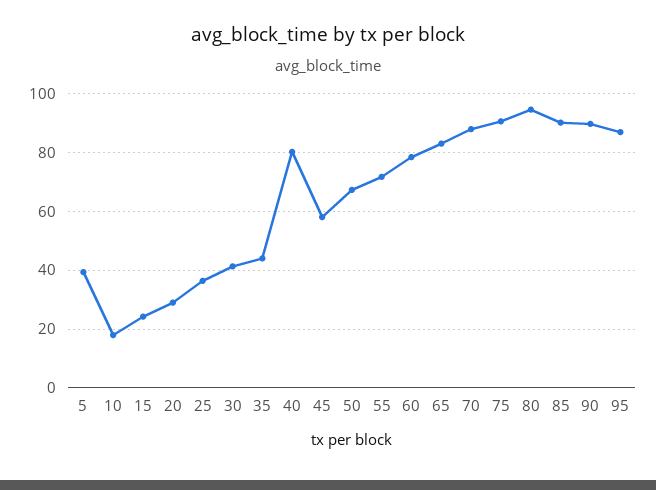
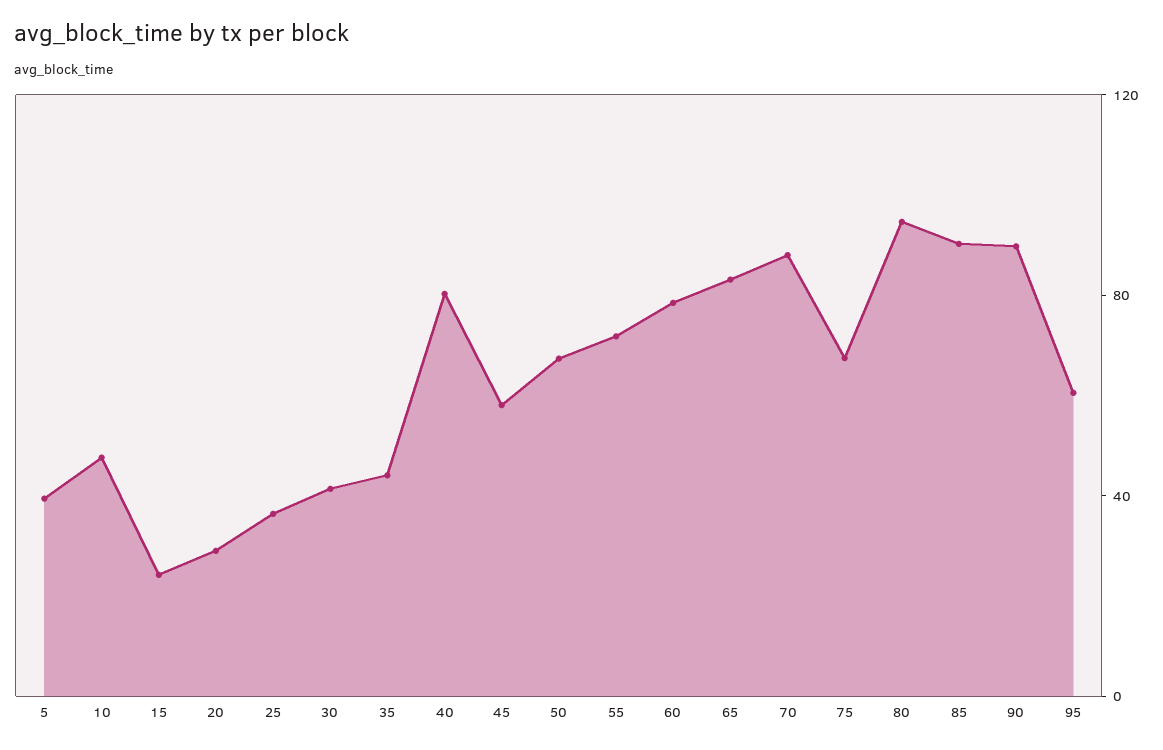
  {
    "5": 40,
-   "10": 17.5,
+   "10": 50,
    "15": 25,
    "20": 30,
    "25": 37.5,
    "30": 42.5,
    "35": 45,
    "40": 80,
    "45": 57.5,
    "50": 67.5,
    "55": 72.5,
    "60": 77.5,
    "65": 82.5,
    "70": 87.5,
-   "75": 90,
+   "75": 70,
    "80": 95,
    "85": 90,
    "90": 90,
-   "95": 87.5
+   "95": 60
  }

